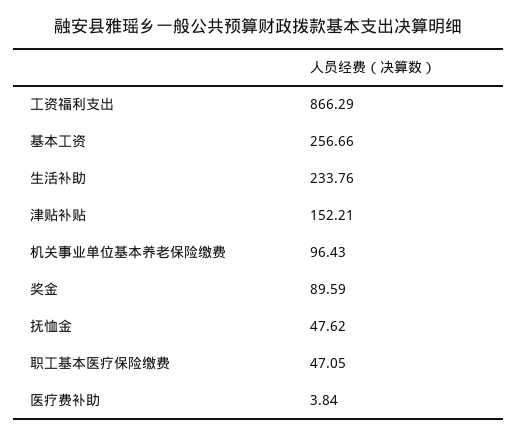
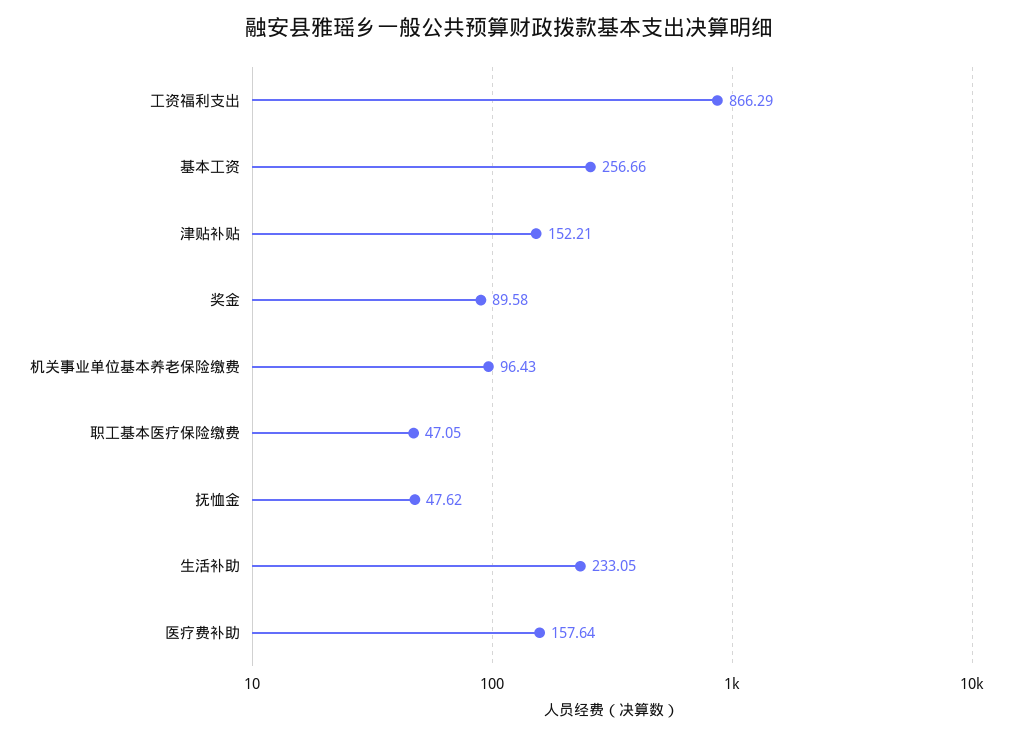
  {
    "工资福利支出": 866.29,
    "基本工资": 256.66,
-   "生活补助": 233.76,
+   "生活补助": 233.05,
    "津贴补贴": 152.21,
    "机关事业单位基本养老保险缴费": 96.43,
-   "奖金": 89.59,
+   "奖金": 89.58,
    "抚恤金": 47.62,
    "职工基本医疗保险缴费": 47.05,
-   "医疗费补助": 3.84
+   "医疗费补助": 157.64
  }

